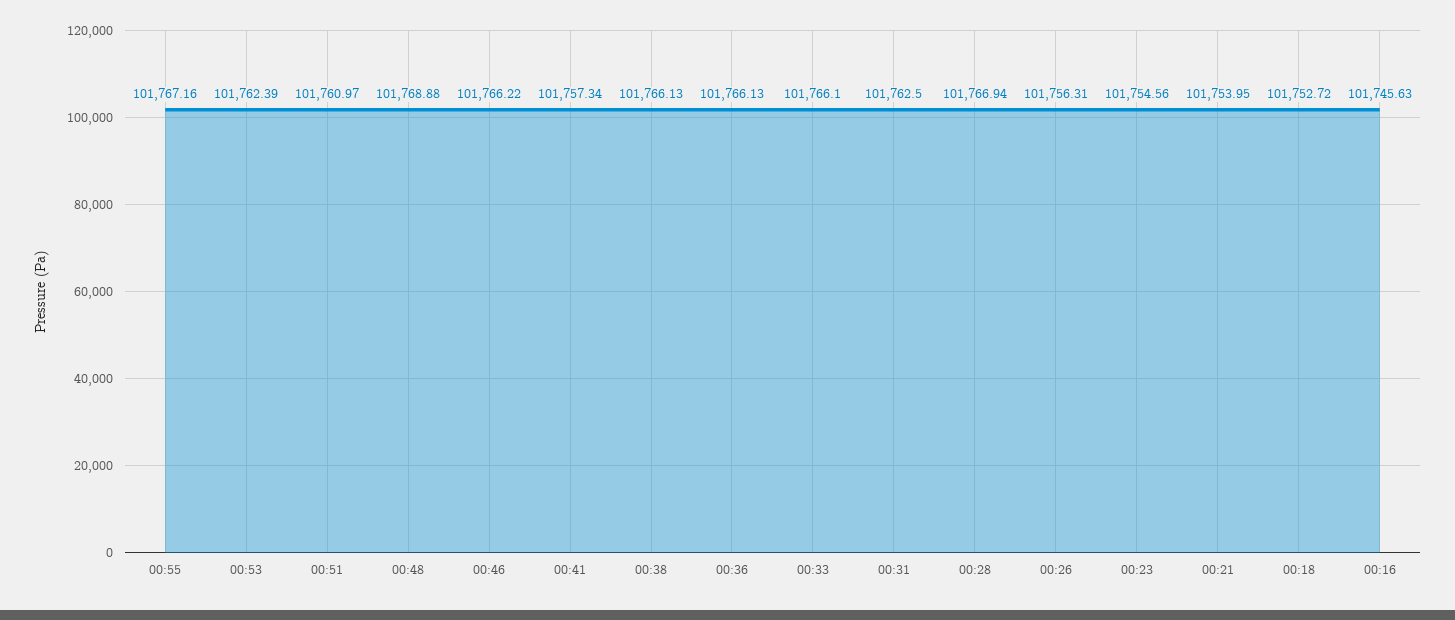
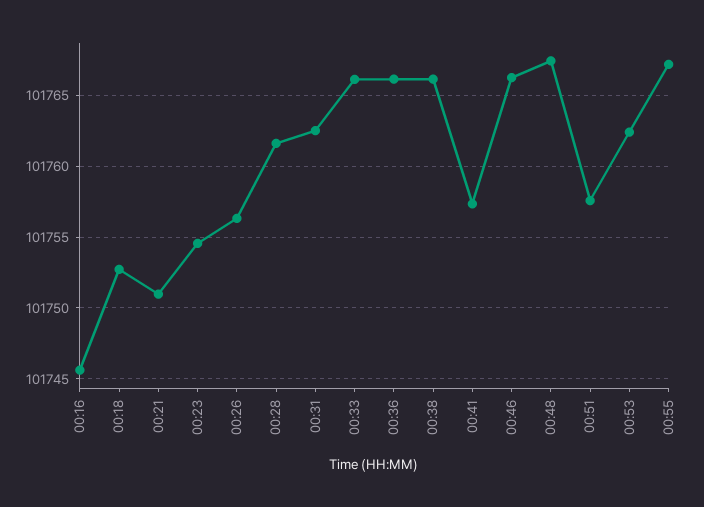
  {
    "00:55": 101767.16,
    "00:53": 101762.39,
-   "00:51": 101760.97,
+   "00:51": 101757.5,
-   "00:48": 101768.88,
+   "00:48": 101767.5,
    "00:46": 101766.22,
    "00:41": 101757.34,
    "00:38": 101766.13,
    "00:36": 101766.13,
    "00:33": 101766.1,
    "00:31": 101762.5,
-   "00:28": 101766.94,
+   "00:28": 101761.5,
    "00:26": 101756.31,
    "00:23": 101754.56,
-   "00:21": 101753.95,
+   "00:21": 101751,
    "00:18": 101752.72,
    "00:16": 101745.63
  }

